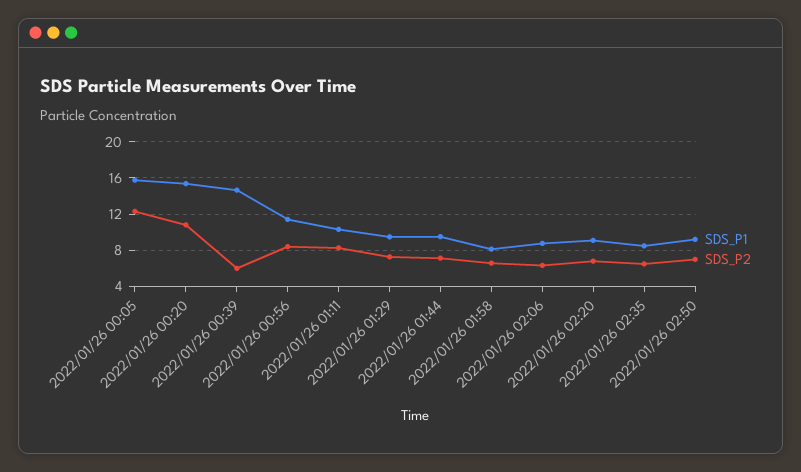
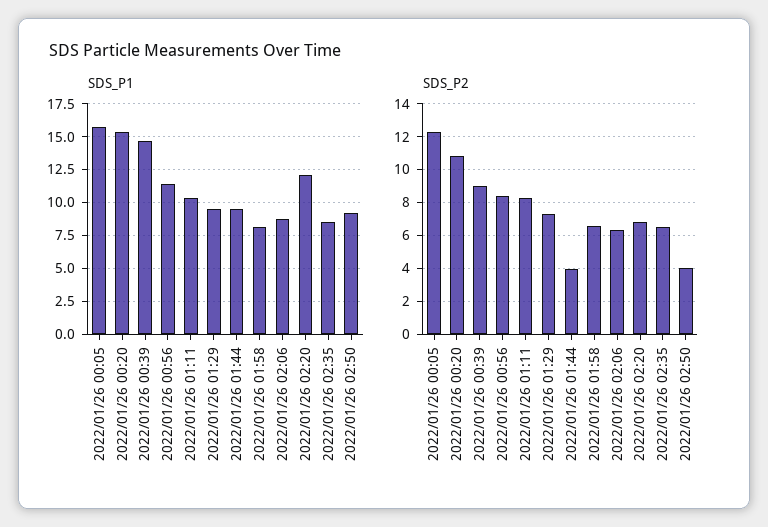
  {
    "SDS_P1": {
      "2022/01/26 00:05": 16,
      "2022/01/26 00:20": 15.5,
      "2022/01/26 00:39": 14.5,
      "2022/01/26 00:56": 11.5,
      "2022/01/26 01:11": 10.5,
      "2022/01/26 01:29": 9.5,
      "2022/01/26 01:44": 9.5,
      "2022/01/26 01:58": 8,
      "2022/01/26 02:06": 9,
-     "2022/01/26 02:20": 9,
+     "2022/01/26 02:20": 12,
      "2022/01/26 02:35": 8.5,
      "2022/01/26 02:50": 9
    },
    "SDS_P2": {
      "2022/01/26 00:05": 12.5,
      "2022/01/26 00:20": 11,
-     "2022/01/26 00:39": 6,
+     "2022/01/26 00:39": 9,
      "2022/01/26 00:56": 8.5,
      "2022/01/26 01:11": 8.5,
      "2022/01/26 01:29": 7.5,
-     "2022/01/26 01:44": 7,
+     "2022/01/26 01:44": 4,
      "2022/01/26 01:58": 6.5,
      "2022/01/26 02:06": 6.5,
      "2022/01/26 02:20": 7,
      "2022/01/26 02:35": 6.5,
-     "2022/01/26 02:50": 7
+     "2022/01/26 02:50": 4
    }
  }

